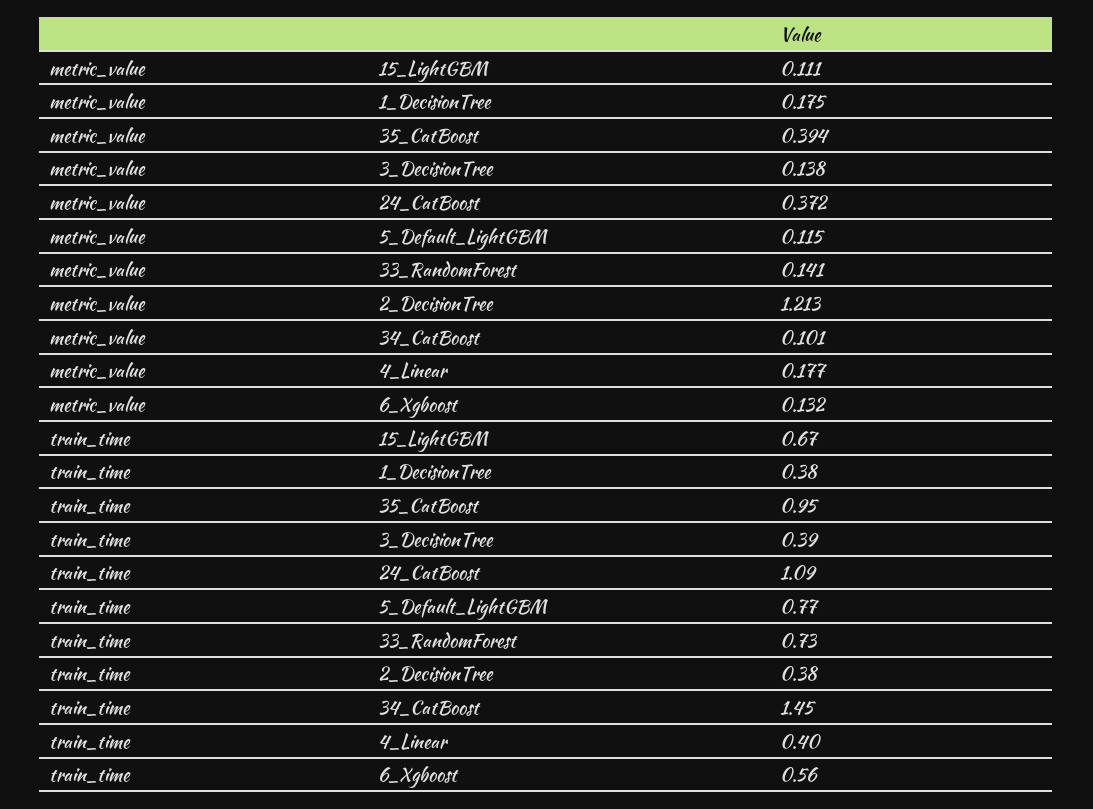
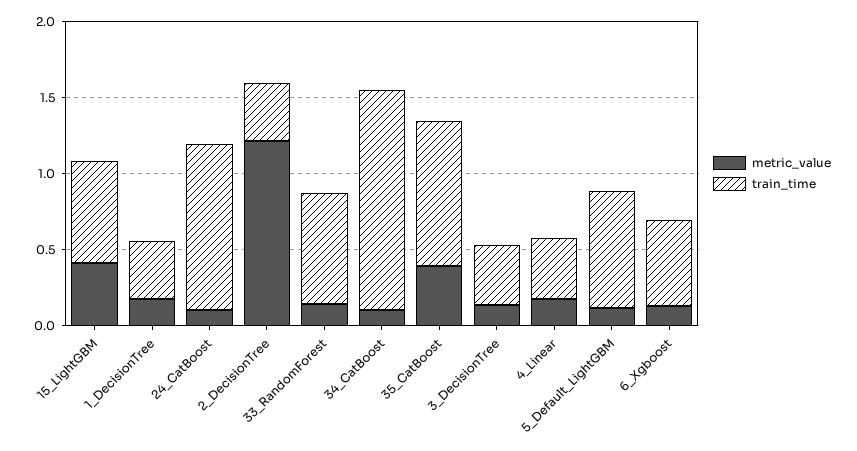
  {
    "metric_value": {
-     "15_LightGBM": 0.111,
+     "15_LightGBM": 0.4,
      "1_DecisionTree": 0.175,
      "35_CatBoost": 0.394,
      "3_DecisionTree": 0.138,
-     "24_CatBoost": 0.372,
+     "24_CatBoost": 0.1,
      "5_Default_LightGBM": 0.115,
      "33_RandomForest": 0.141,
      "2_DecisionTree": 1.213,
      "34_CatBoost": 0.101,
      "4_Linear": 0.177,
      "6_Xgboost": 0.132
    },
    "train_time": {
      "15_LightGBM": 0.67,
      "1_DecisionTree": 0.38,
      "35_CatBoost": 0.95,
      "3_DecisionTree": 0.39,
      "24_CatBoost": 1.09,
      "5_Default_LightGBM": 0.77,
      "33_RandomForest": 0.73,
      "2_DecisionTree": 0.38,
      "34_CatBoost": 1.45,
      "4_Linear": 0.4,
      "6_Xgboost": 0.56
    }
  }

